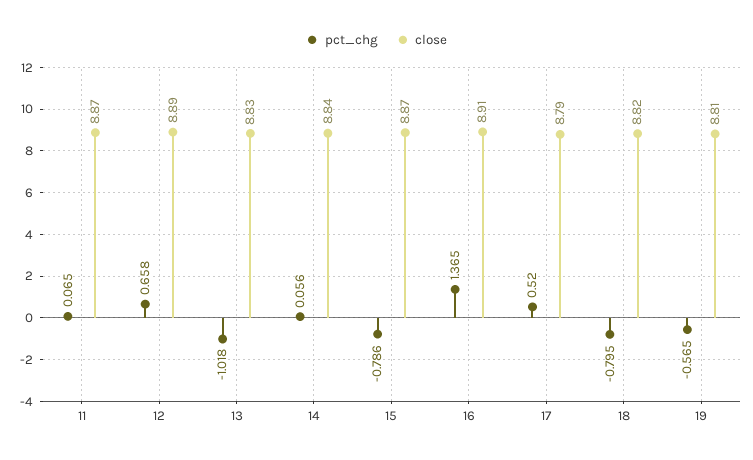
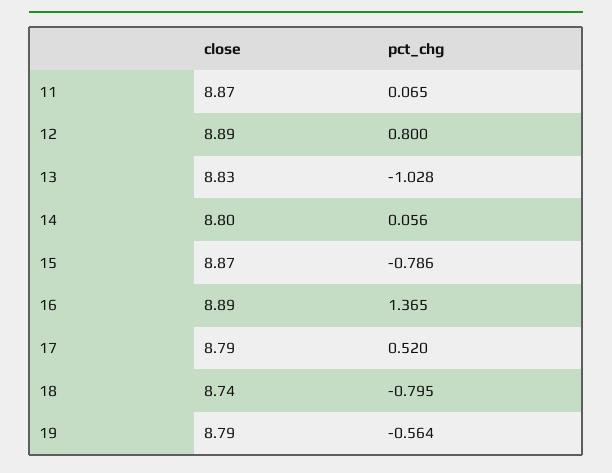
  {
    "pct_chg": {
      "11": 0.065,
-     "12": 0.658,
+     "12": 0.8,
-     "13": -1.018,
+     "13": -1.028,
      "14": 0.056,
      "15": -0.786,
      "16": 1.365,
      "17": 0.52,
      "18": -0.795,
-     "19": -0.565
+     "19": -0.564
    },
    "close": {
      "11": 8.87,
      "12": 8.89,
      "13": 8.83,
-     "14": 8.84,
+     "14": 8.8,
      "15": 8.87,
-     "16": 8.91,
+     "16": 8.89,
      "17": 8.79,
-     "18": 8.82,
+     "18": 8.74,
-     "19": 8.81
+     "19": 8.79
    }
  }

